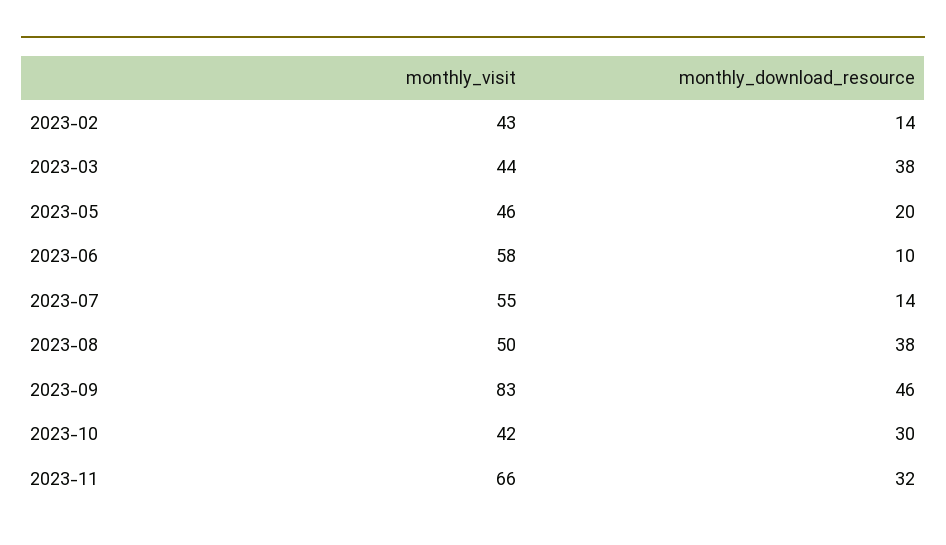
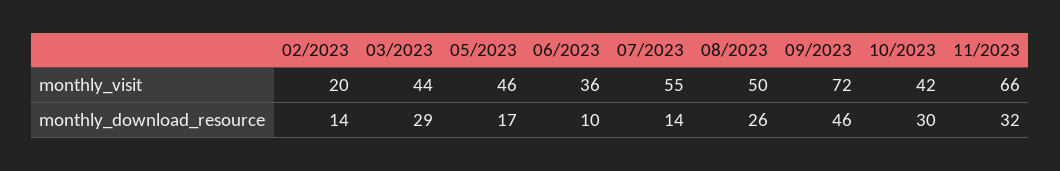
  {
    "monthly_visit": {
-     "2023-02": 43,
+     "2023-02": 20,
      "2023-03": 44,
      "2023-05": 46,
-     "2023-06": 58,
+     "2023-06": 36,
      "2023-07": 55,
      "2023-08": 50,
-     "2023-09": 83,
+     "2023-09": 72,
      "2023-10": 42,
      "2023-11": 66
    },
    "monthly_download_resource": {
      "2023-02": 14,
-     "2023-03": 38,
+     "2023-03": 29,
-     "2023-05": 20,
+     "2023-05": 17,
      "2023-06": 10,
      "2023-07": 14,
-     "2023-08": 38,
+     "2023-08": 26,
      "2023-09": 46,
      "2023-10": 30,
      "2023-11": 32
    }
  }

